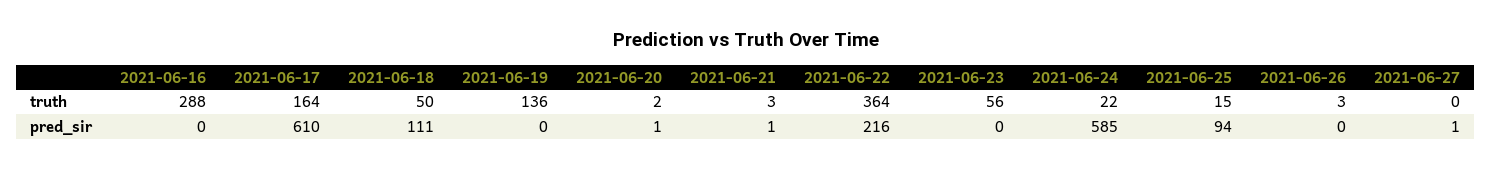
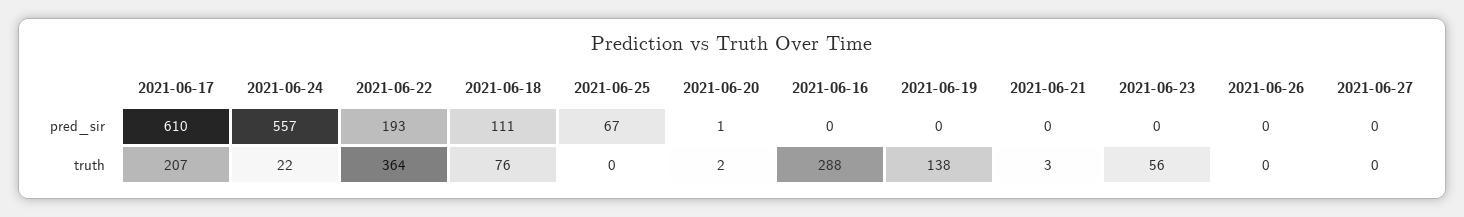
  {
    "2021-06-16": {
      "truth": 288,
      "pred_sir": 0
    },
    "2021-06-17": {
-     "truth": 164,
+     "truth": 207,
      "pred_sir": 610
    },
    "2021-06-18": {
-     "truth": 50,
+     "truth": 76,
      "pred_sir": 111
    },
    "2021-06-19": {
-     "truth": 136,
+     "truth": 138,
      "pred_sir": 0
    },
    "2021-06-20": {
      "truth": 2,
      "pred_sir": 1
    },
    "2021-06-21": {
      "truth": 3,
-     "pred_sir": 1
+     "pred_sir": 0
    },
    "2021-06-22": {
      "truth": 364,
-     "pred_sir": 216
+     "pred_sir": 193
    },
    "2021-06-23": {
      "truth": 56,
      "pred_sir": 0
    },
    "2021-06-24": {
      "truth": 22,
-     "pred_sir": 585
+     "pred_sir": 557
    },
    "2021-06-25": {
-     "truth": 15,
+     "truth": 0,
-     "pred_sir": 94
+     "pred_sir": 67
    },
    "2021-06-26": {
-     "truth": 3,
+     "truth": 0,
      "pred_sir": 0
    },
    "2021-06-27": {
      "truth": 0,
-     "pred_sir": 1
+     "pred_sir": 0
    }
  }

